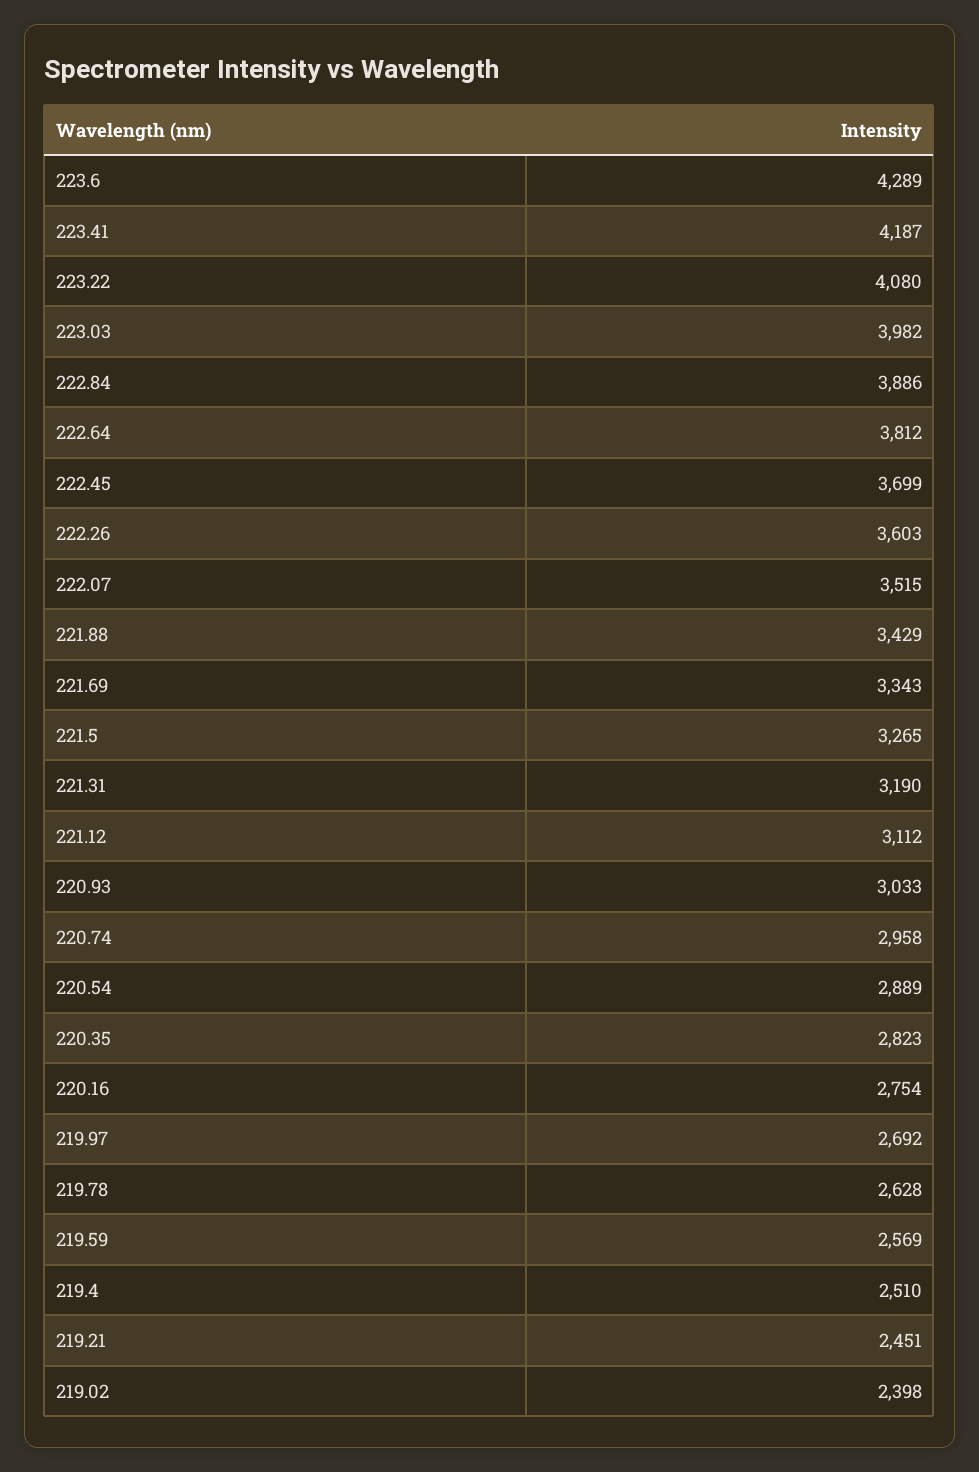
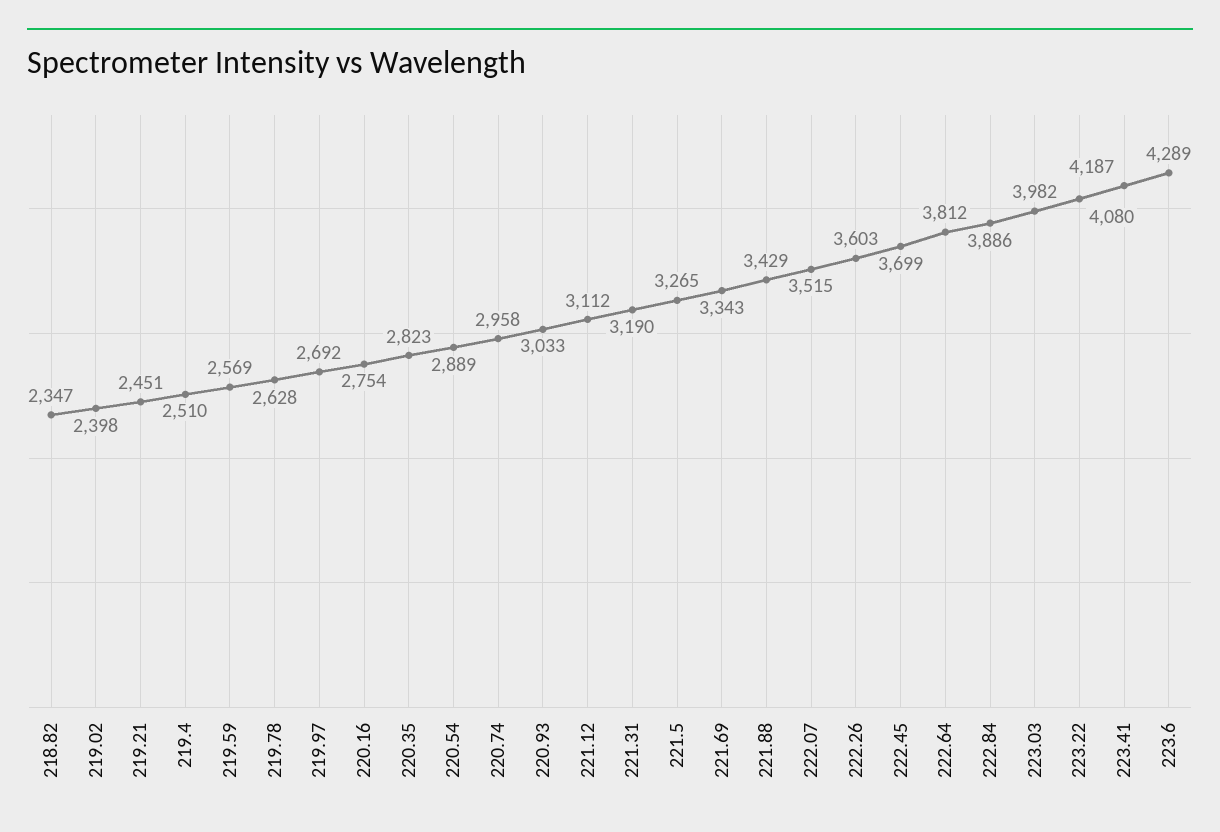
  {
    "223.6": 4289,
    "223.41": 4187,
    "223.22": 4080,
    "223.03": 3982,
    "222.84": 3886,
    "222.64": 3812,
    "222.45": 3699,
    "222.26": 3603,
    "222.07": 3515,
    "221.88": 3429,
    "221.69": 3343,
    "221.5": 3265,
    "221.31": 3190,
    "221.12": 3112,
    "220.93": 3033,
    "220.74": 2958,
    "220.54": 2889,
    "220.35": 2823,
    "220.16": 2754,
    "219.97": 2692,
    "219.78": 2628,
    "219.59": 2569,
    "219.4": 2510,
    "219.21": 2451,
-   "219.02": 2398
+   "219.02": 2398,
+   "218.82": 2347
  }

